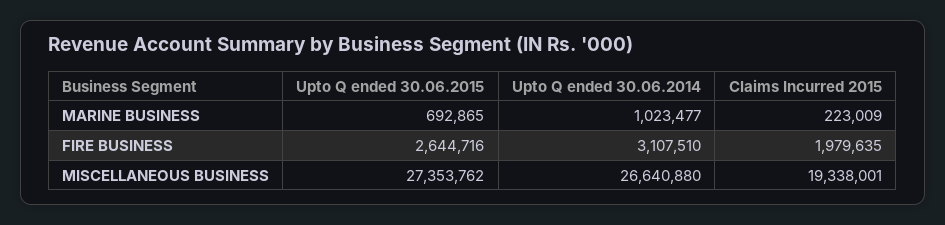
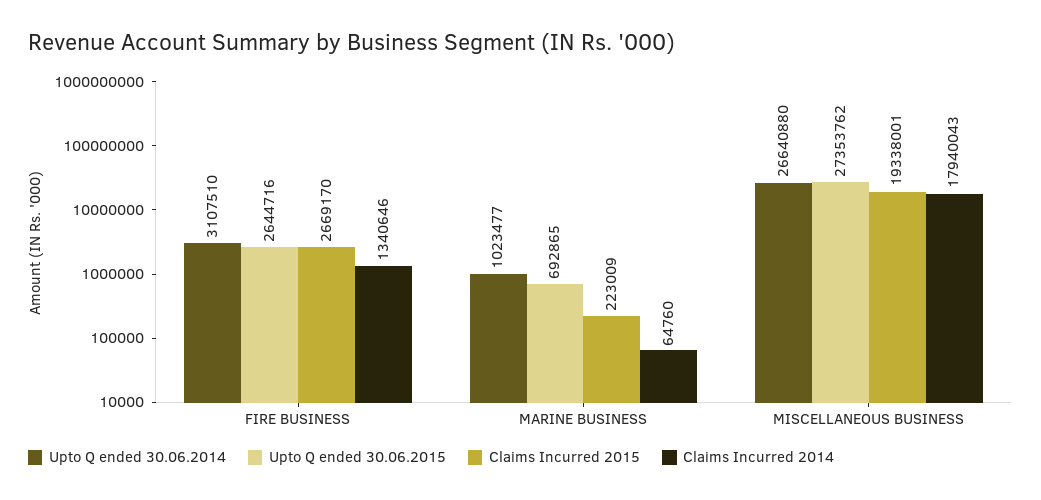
  {
    "Upto Q ended 30.06.2015": {
      "MARINE BUSINESS": 692865,
      "FIRE BUSINESS": 2644716,
      "MISCELLANEOUS BUSINESS": 27353762
    },
    "Upto Q ended 30.06.2014": {
      "MARINE BUSINESS": 1023477,
      "FIRE BUSINESS": 3107510,
      "MISCELLANEOUS BUSINESS": 26640880
    },
    "Claims Incurred 2015": {
      "MARINE BUSINESS": 223009,
-     "FIRE BUSINESS": 1979635,
+     "FIRE BUSINESS": 2669170,
      "MISCELLANEOUS BUSINESS": 19338001
-   }
+   },
+   "Claims Incurred 2014": {
+     "FIRE BUSINESS": 1340646,
+     "MARINE BUSINESS": 64760,
+     "MISCELLANEOUS BUSINESS": 17940043
+   }
  }

